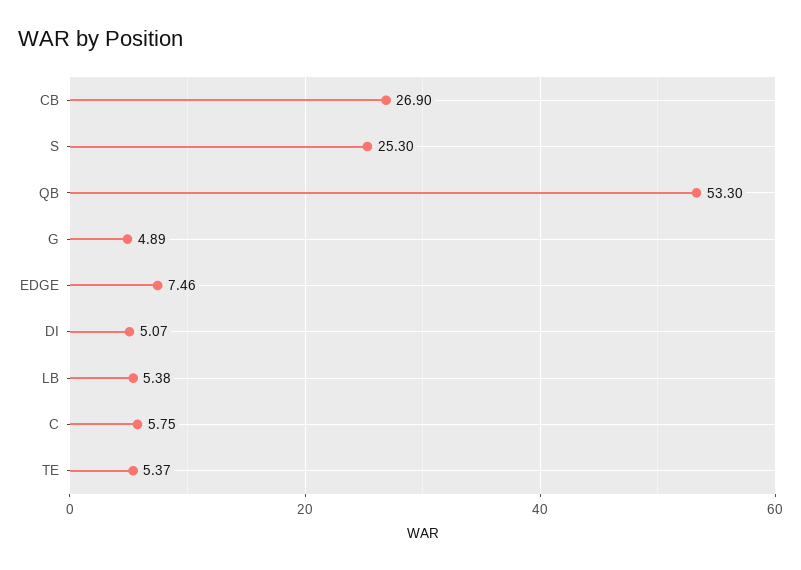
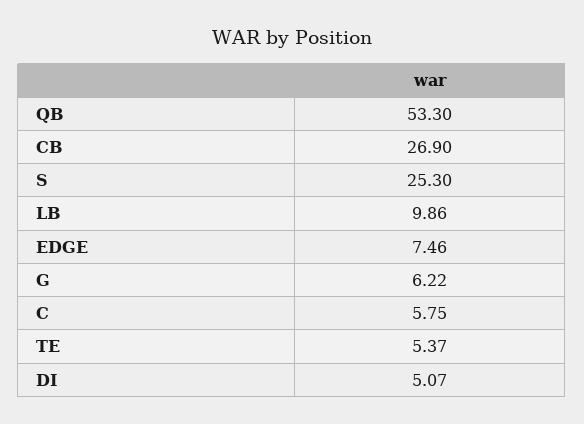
  {
    "CB": 26.9,
    "S": 25.3,
    "QB": 53.3,
-   "G": 4.89,
+   "G": 6.22,
    "EDGE": 7.46,
    "DI": 5.07,
-   "LB": 5.38,
+   "LB": 9.86,
    "C": 5.75,
    "TE": 5.37
  }

